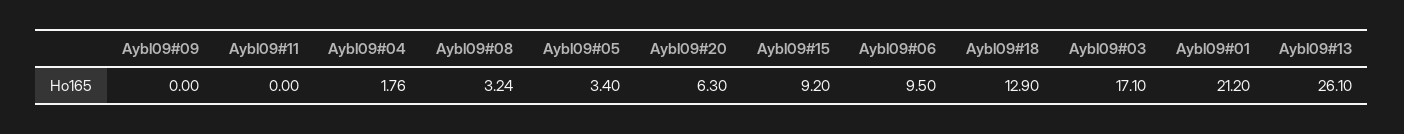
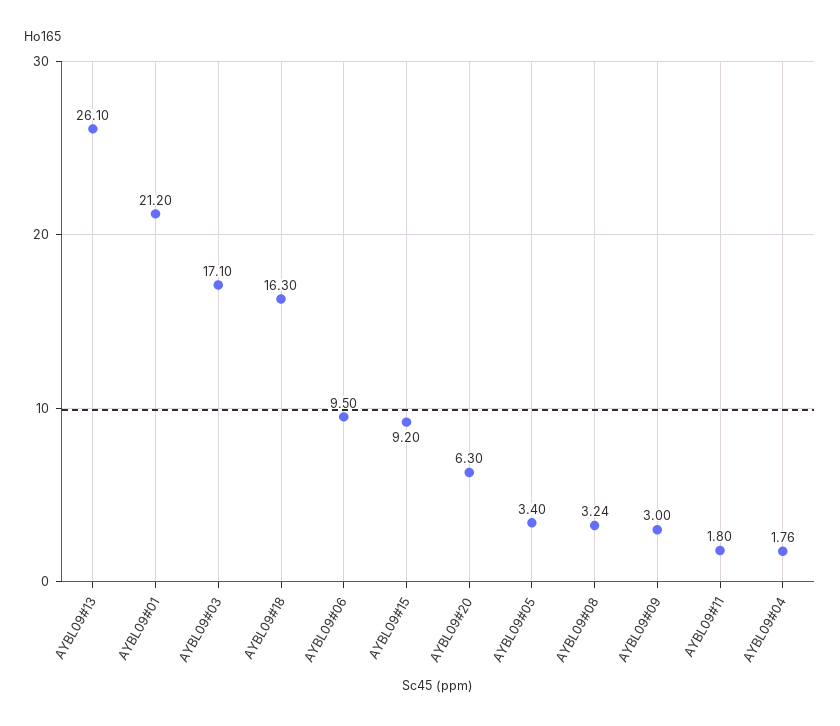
  {
-   "Aybl09#09": 0,
+   "Aybl09#09": 3,
-   "Aybl09#11": 0,
+   "Aybl09#11": 1.8,
    "Aybl09#04": 1.76,
    "Aybl09#08": 3.24,
    "Aybl09#05": 3.4,
    "Aybl09#20": 6.3,
    "Aybl09#15": 9.2,
    "Aybl09#06": 9.5,
-   "Aybl09#18": 12.9,
+   "Aybl09#18": 16.3,
    "Aybl09#03": 17.1,
    "Aybl09#01": 21.2,
    "Aybl09#13": 26.1
  }

